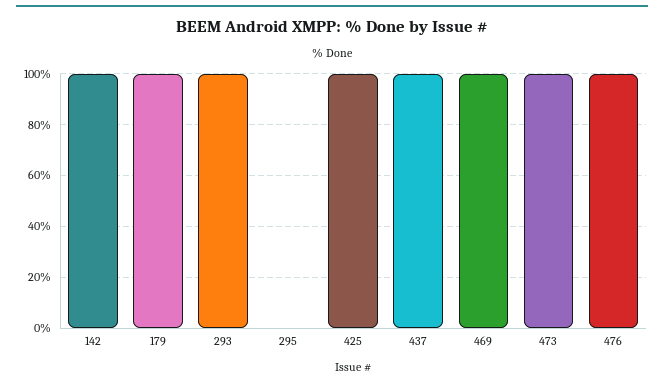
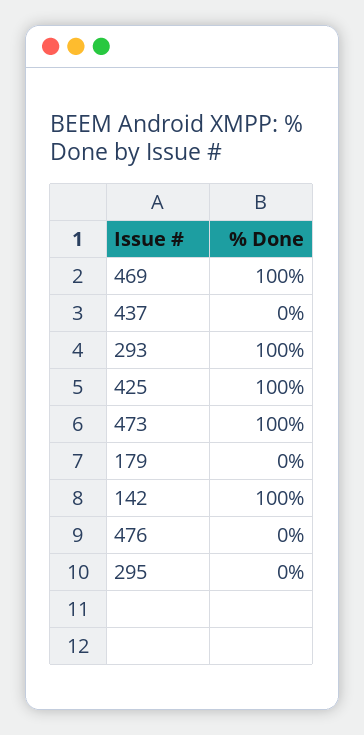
  {
    "142": 100,
-   "179": 100,
+   "179": 0,
    "293": 100,
    "295": 0,
    "425": 100,
-   "437": 100,
+   "437": 0,
    "469": 100,
    "473": 100,
-   "476": 100
+   "476": 0
  }

